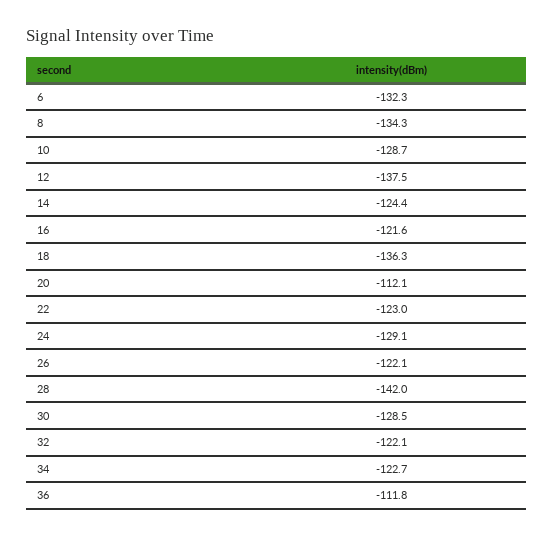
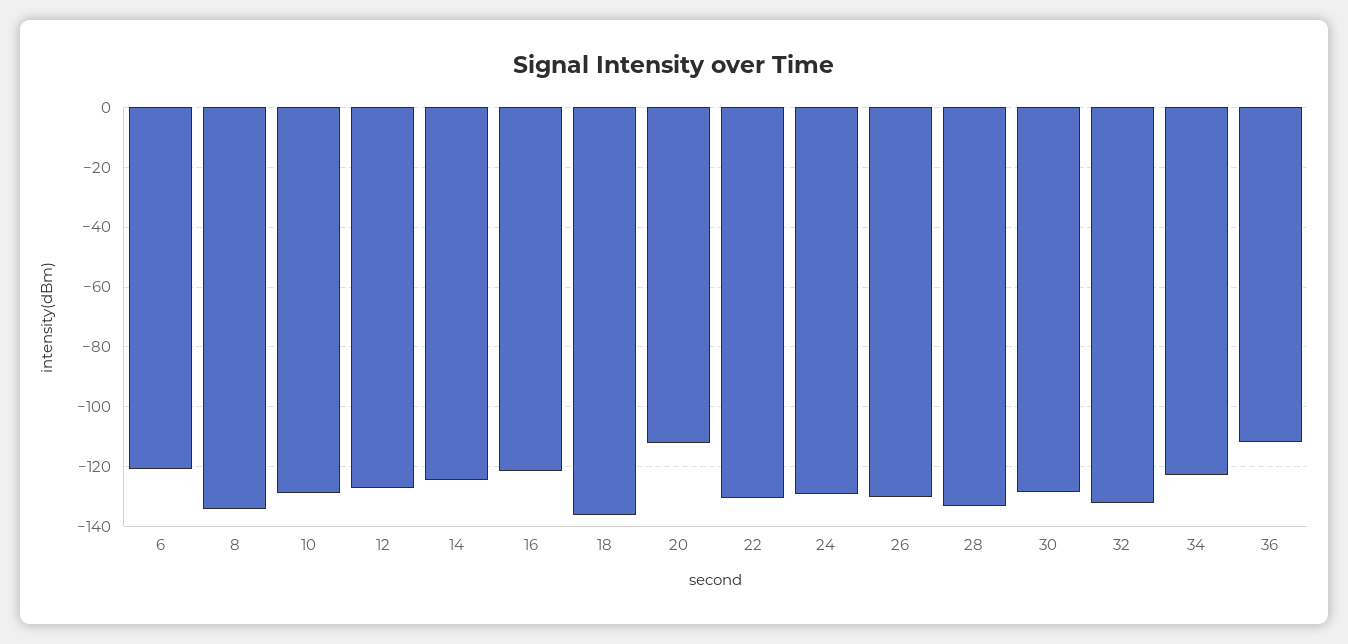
  {
-   "6": -132.3,
+   "6": -120,
    "8": -134.3,
    "10": -128.7,
-   "12": -137.5,
+   "12": -127.5,
    "14": -124.4,
    "16": -121.6,
    "18": -136.3,
    "20": -112.1,
-   "22": -123,
+   "22": -130,
    "24": -129.1,
-   "26": -122.1,
+   "26": -130,
-   "28": -142,
+   "28": -132.5,
    "30": -128.5,
-   "32": -122.1,
+   "32": -132.5,
    "34": -122.7,
    "36": -111.8
  }

